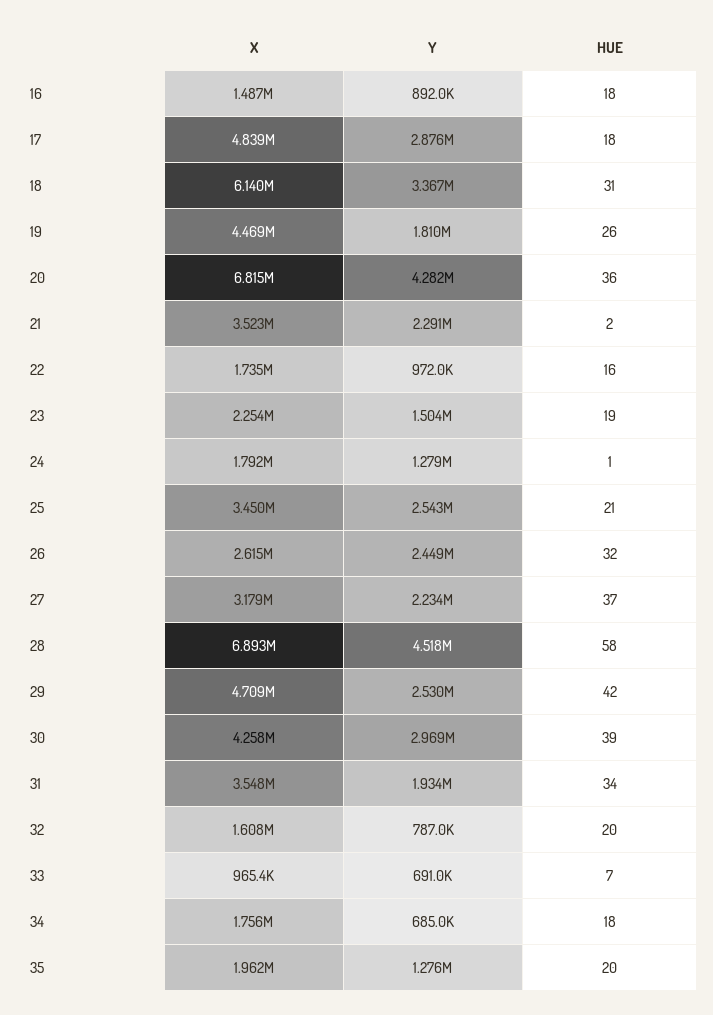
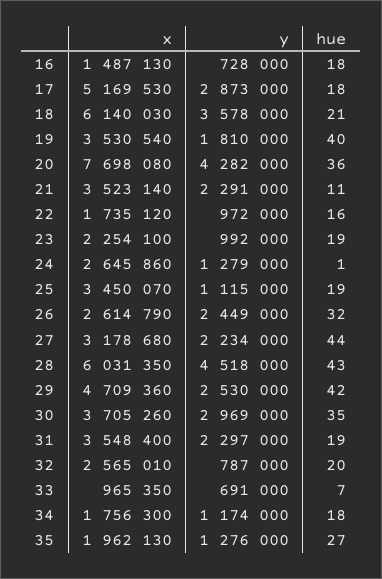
  {
    "X": {
      "16": 1487130,
-     "17": 4839000,
+     "17": 5169530,
      "18": 6140030,
-     "19": 4469000,
+     "19": 3530540,
-     "20": 6815000,
+     "20": 7698080,
      "21": 3523140,
      "22": 1735120,
      "23": 2254100,
-     "24": 1792000,
+     "24": 2645860,
      "25": 3450070,
      "26": 2614790,
      "27": 3178680,
-     "28": 6893000,
+     "28": 6031350,
      "29": 4709360,
-     "30": 4258000,
+     "30": 3705260,
      "31": 3548400,
-     "32": 1608000,
+     "32": 2565010,
      "33": 965350,
      "34": 1756300,
      "35": 1962130
    },
    "Y": {
-     "16": 892000,
+     "16": 728000,
-     "17": 2876000,
+     "17": 2873000,
-     "18": 3367000,
+     "18": 3578000,
      "19": 1810000,
      "20": 4282000,
      "21": 2291000,
      "22": 972000,
-     "23": 1504000,
+     "23": 992000,
      "24": 1279000,
-     "25": 2543000,
+     "25": 1115000,
      "26": 2449000,
      "27": 2234000,
      "28": 4518000,
      "29": 2530000,
      "30": 2969000,
-     "31": 1934000,
+     "31": 2297000,
      "32": 787000,
      "33": 691000,
-     "34": 685000,
+     "34": 1174000,
      "35": 1276000
    },
    "HUE": {
      "16": 18,
      "17": 18,
-     "18": 31,
+     "18": 21,
-     "19": 26,
+     "19": 40,
      "20": 36,
-     "21": 2,
+     "21": 11,
      "22": 16,
      "23": 19,
      "24": 1,
-     "25": 21,
+     "25": 19,
      "26": 32,
-     "27": 37,
+     "27": 44,
-     "28": 58,
+     "28": 43,
      "29": 42,
-     "30": 39,
+     "30": 35,
-     "31": 34,
+     "31": 19,
      "32": 20,
      "33": 7,
      "34": 18,
-     "35": 20
+     "35": 27
    }
  }

